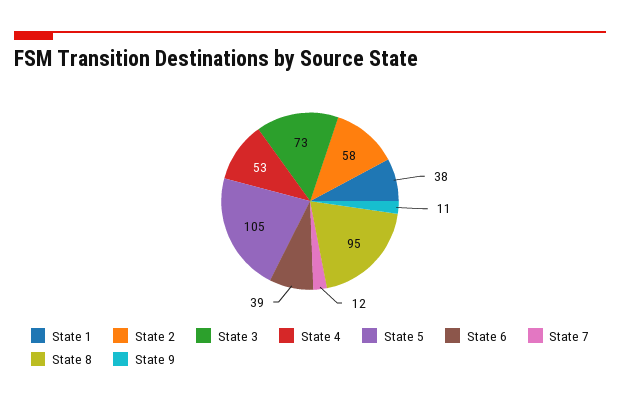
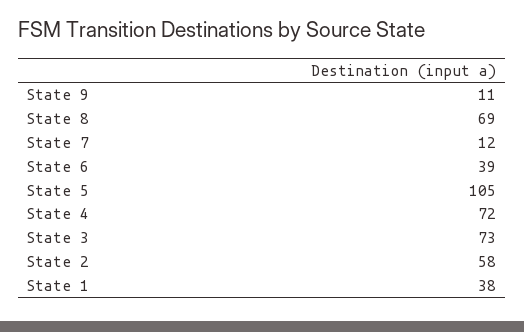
  {
    "State 1": 38,
    "State 2": 58,
    "State 3": 73,
-   "State 4": 53,
+   "State 4": 72,
    "State 5": 105,
    "State 6": 39,
    "State 7": 12,
-   "State 8": 95,
+   "State 8": 69,
    "State 9": 11
  }

